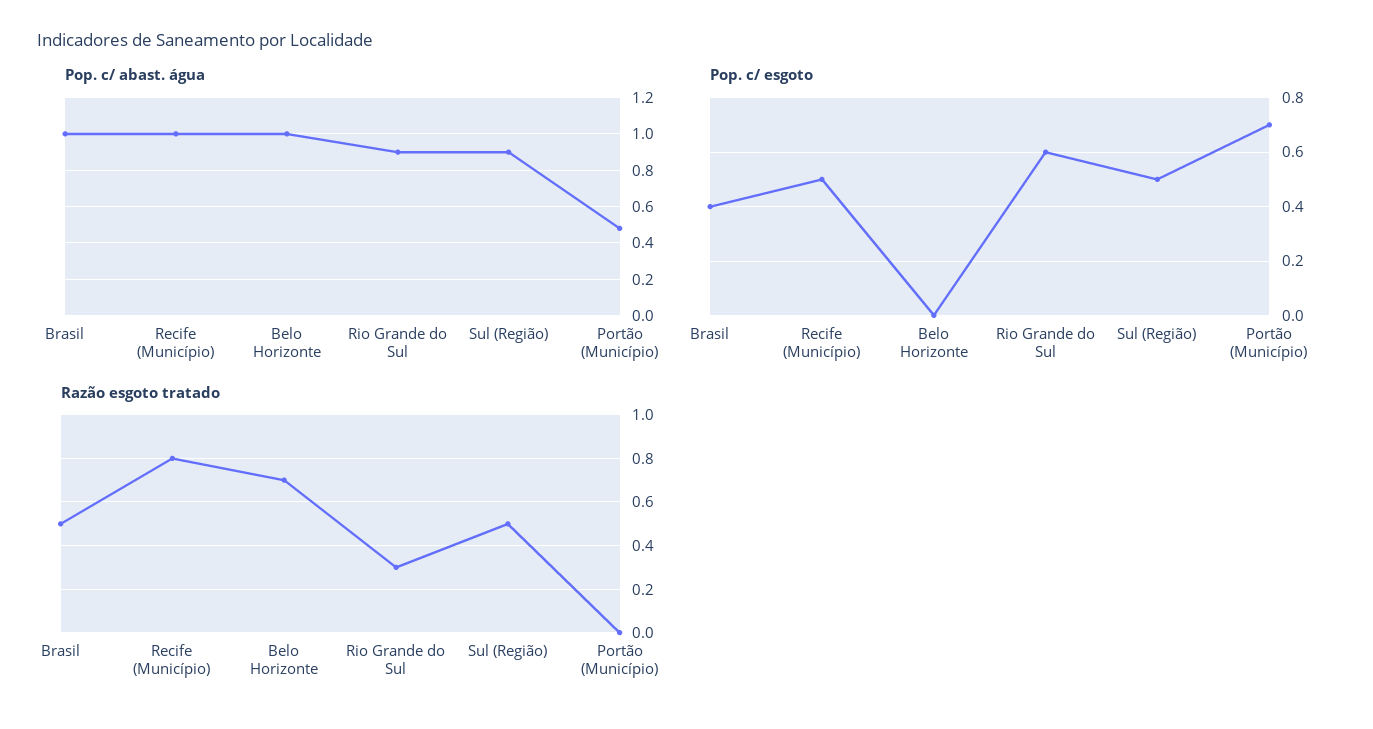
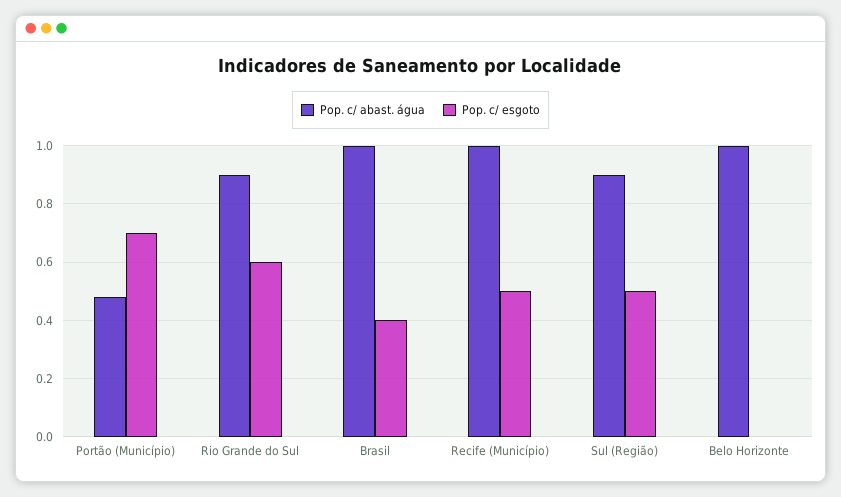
  {
    "Pop. c/ abast. água": {
      "Brasil": 1,
      "Recife (Município)": 1,
      "Belo Horizonte": 1,
      "Rio Grande do Sul": 0.9,
      "Sul (Região)": 0.9,
      "Portão (Município)": 0.5
    },
    "Pop. c/ esgoto": {
      "Brasil": 0.4,
      "Recife (Município)": 0.5,
      "Belo Horizonte": 0,
      "Rio Grande do Sul": 0.6,
      "Sul (Região)": 0.5,
      "Portão (Município)": 0.7
-   },
+   }
-   "Razão esgoto tratado": {
-     "Brasil": 0.5,
-     "Recife (Município)": 0.8,
-     "Belo Horizonte": 0.7,
-     "Rio Grande do Sul": 0.3,
-     "Sul (Região)": 0.5,
-     "Portão (Município)": 0
-   }
  }

